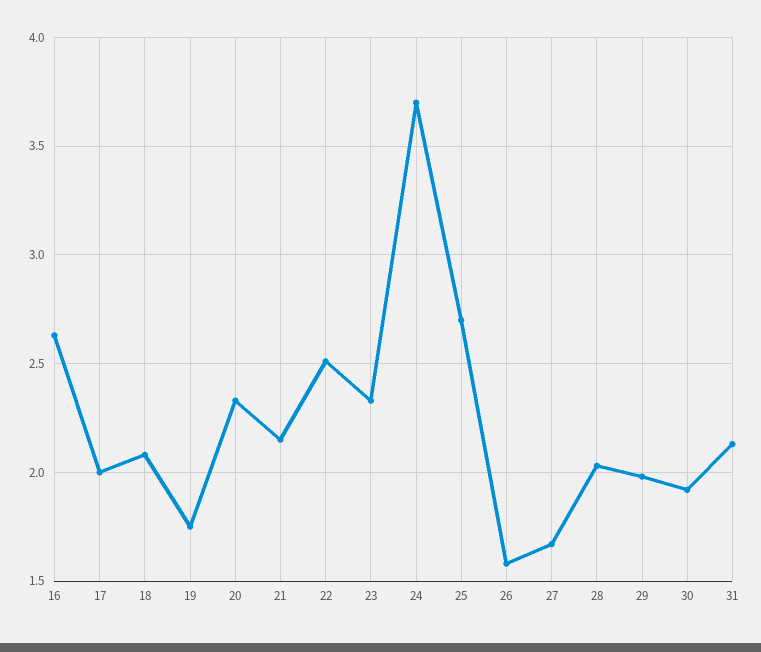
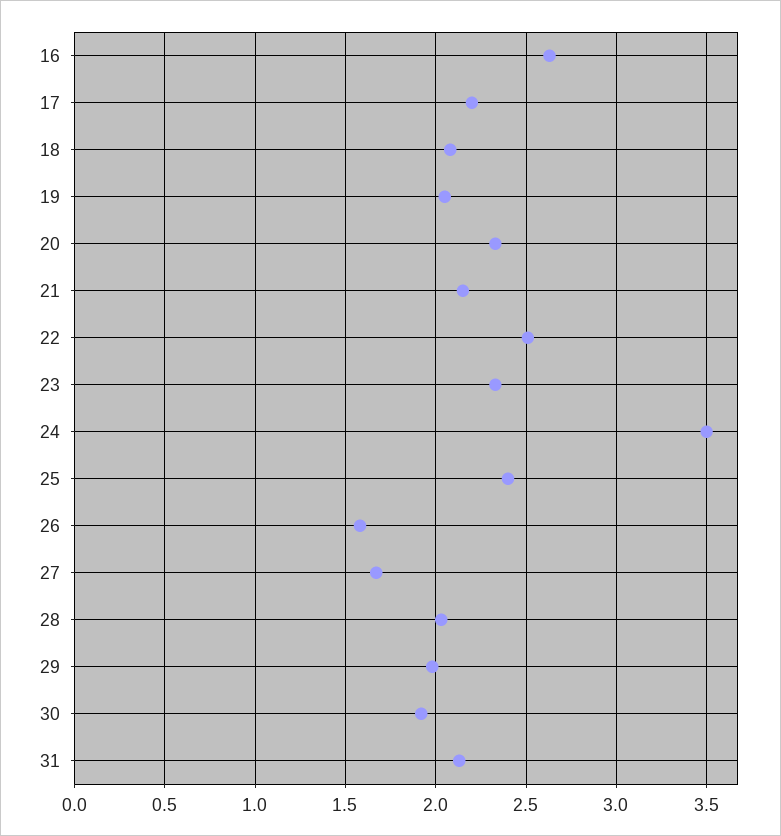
  {
    "16": 2.65,
-   "17": 2,
+   "17": 2.2,
    "18": 2.1,
-   "19": 1.75,
+   "19": 2.05,
    "20": 2.35,
    "21": 2.15,
    "22": 2.5,
    "23": 2.35,
-   "24": 3.7,
+   "24": 3.5,
-   "25": 2.7,
+   "25": 2.4,
    "26": 1.6,
    "27": 1.65,
    "28": 2.05,
    "29": 2,
    "30": 1.9,
    "31": 2.15
  }

